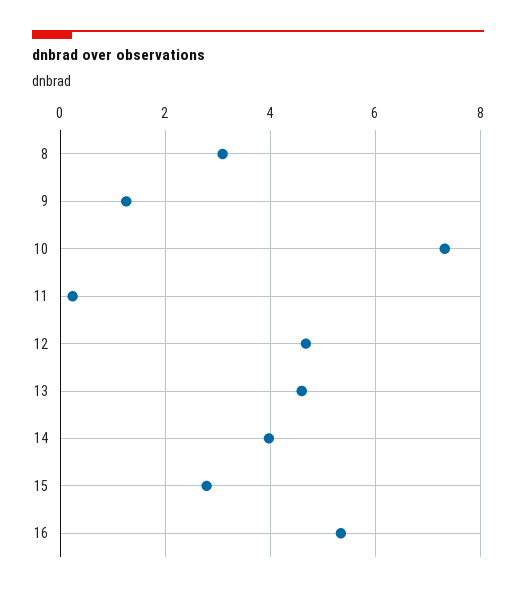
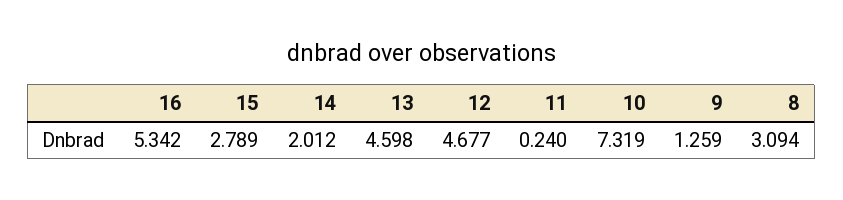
  {
    "8": 3.094,
    "9": 1.259,
    "10": 7.319,
    "11": 0.24,
    "12": 4.677,
    "13": 4.598,
-   "14": 4,
+   "14": 2.012,
    "15": 2.789,
    "16": 5.342
  }

